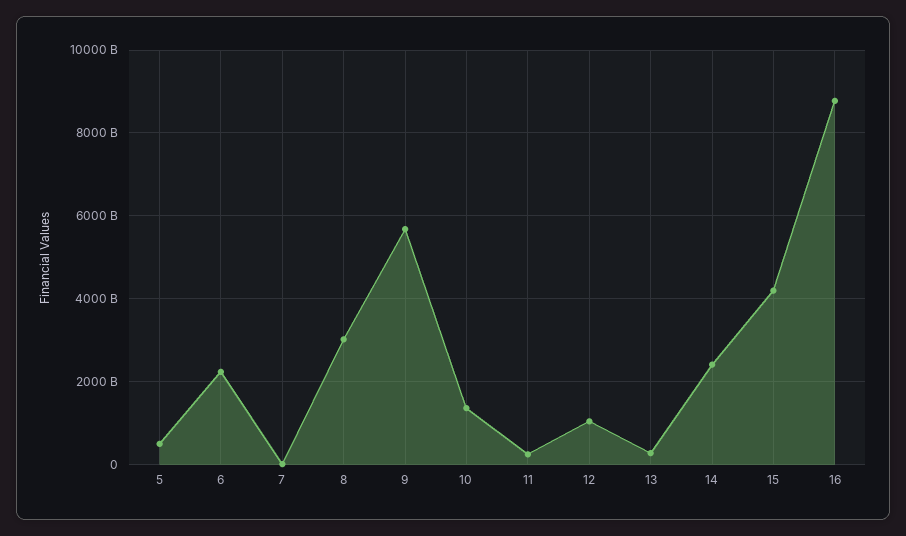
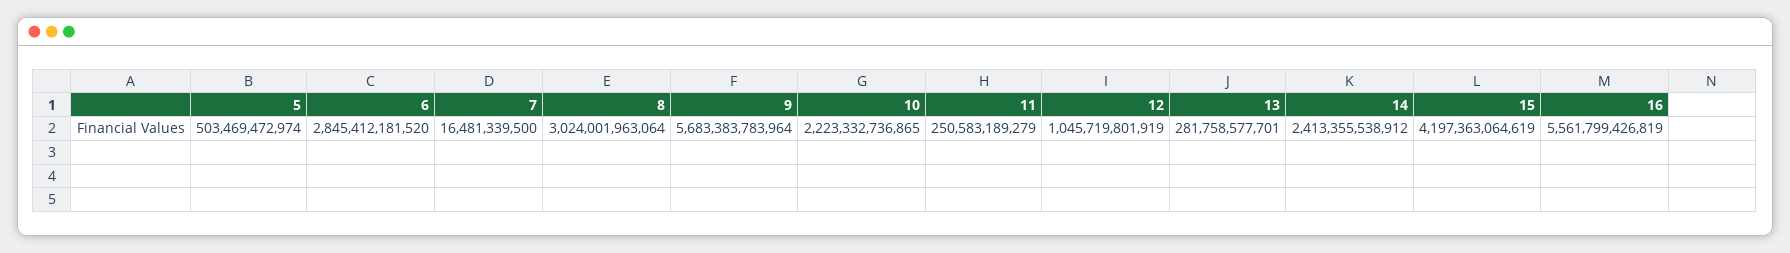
  {
    "5": 503469472974,
-   "6": 2200000000000,
+   "6": 2845412181520,
    "7": 16481339500,
    "8": 3024001963064,
    "9": 5683383783964,
-   "10": 1400000000000,
+   "10": 2223332736865,
    "11": 250583189279,
    "12": 1045719801919,
    "13": 281758577701,
    "14": 2413355538912,
    "15": 4197363064619,
-   "16": 8800000000000
+   "16": 5561799426819
  }

